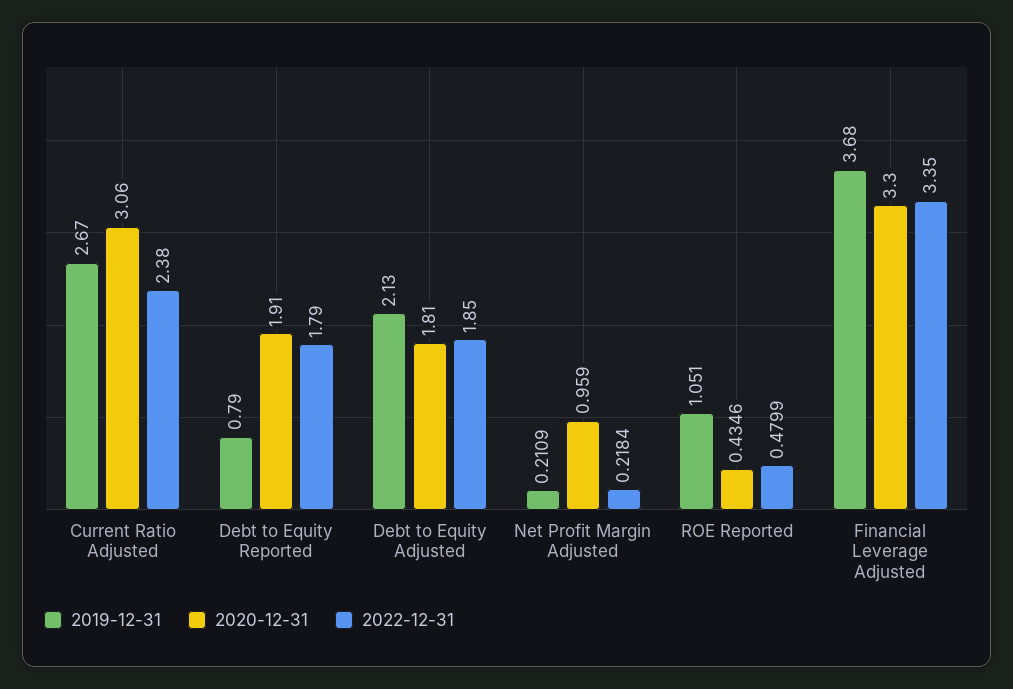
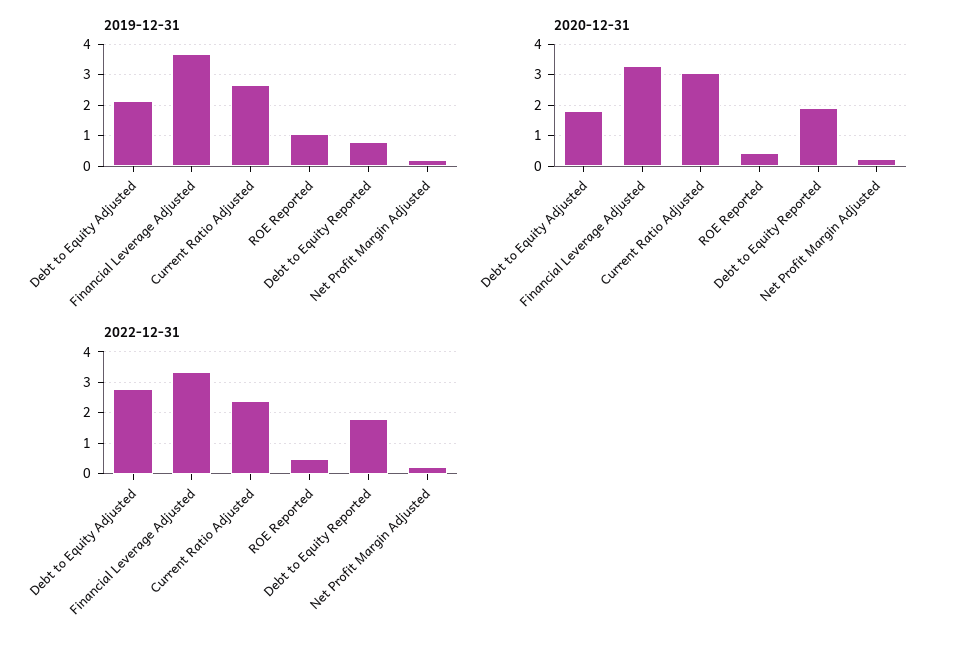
  {
    "2019-12-31": {
      "Current Ratio Adjusted": 2.67,
      "Debt to Equity Reported": 0.79,
      "Debt to Equity Adjusted": 2.13,
      "Net Profit Margin Adjusted": 0.2109,
      "ROE Reported": 1.051,
      "Financial Leverage Adjusted": 3.68
    },
    "2020-12-31": {
      "Current Ratio Adjusted": 3.06,
      "Debt to Equity Reported": 1.91,
      "Debt to Equity Adjusted": 1.81,
-     "Net Profit Margin Adjusted": 0.959,
+     "Net Profit Margin Adjusted": 0.2,
      "ROE Reported": 0.4346,
      "Financial Leverage Adjusted": 3.3
    },
    "2022-12-31": {
      "Current Ratio Adjusted": 2.38,
      "Debt to Equity Reported": 1.79,
-     "Debt to Equity Adjusted": 1.85,
+     "Debt to Equity Adjusted": 2.8,
      "Net Profit Margin Adjusted": 0.2184,
      "ROE Reported": 0.4799,
      "Financial Leverage Adjusted": 3.35
    }
  }

